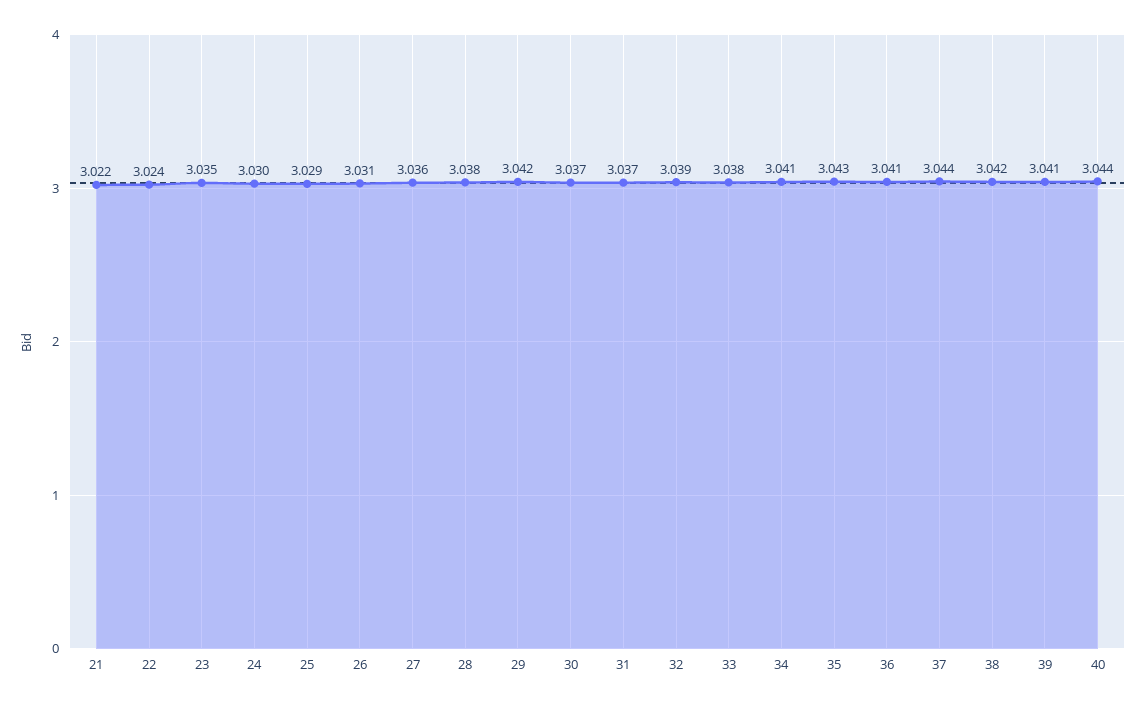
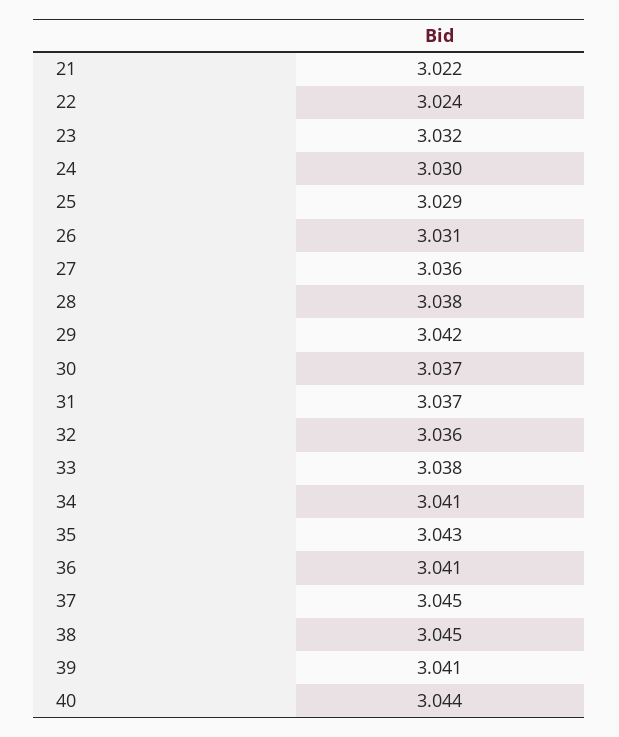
  {
    "21": 3.022,
    "22": 3.024,
-   "23": 3.035,
+   "23": 3.032,
    "24": 3.03,
    "25": 3.029,
    "26": 3.031,
    "27": 3.036,
    "28": 3.038,
    "29": 3.042,
    "30": 3.037,
    "31": 3.037,
-   "32": 3.039,
+   "32": 3.036,
    "33": 3.038,
    "34": 3.041,
    "35": 3.043,
    "36": 3.041,
-   "37": 3.044,
+   "37": 3.045,
-   "38": 3.042,
+   "38": 3.045,
    "39": 3.041,
    "40": 3.044
  }

